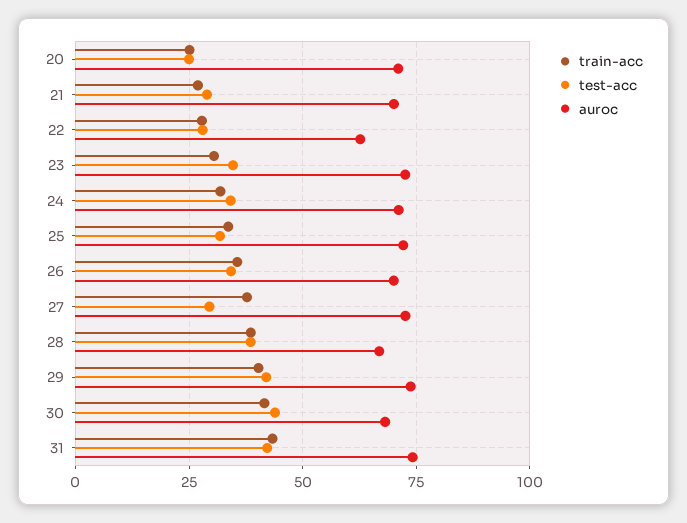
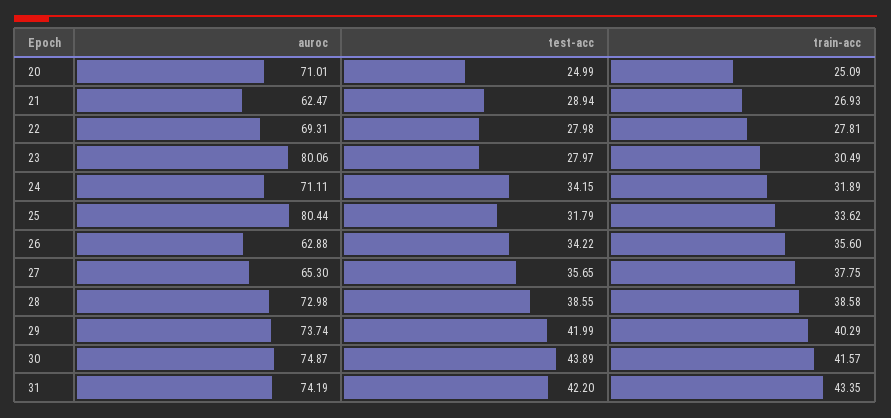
  {
    "train-acc": {
      "20": 25.09,
      "21": 26.93,
      "22": 27.81,
      "23": 30.49,
      "24": 31.89,
      "25": 33.62,
      "26": 35.6,
      "27": 37.75,
      "28": 38.58,
      "29": 40.29,
      "30": 41.57,
      "31": 43.35
    },
    "test-acc": {
      "20": 24.99,
      "21": 28.94,
      "22": 27.98,
-     "23": 35,
+     "23": 27.97,
      "24": 34.15,
      "25": 31.79,
      "26": 34.22,
-     "27": 30,
+     "27": 35.65,
      "28": 38.55,
      "29": 41.99,
      "30": 43.89,
      "31": 42.2
    },
    "auroc": {
      "20": 71.01,
-     "21": 70,
+     "21": 62.47,
-     "22": 62.5,
+     "22": 69.31,
-     "23": 72.5,
+     "23": 80.06,
      "24": 71.11,
-     "25": 72.5,
+     "25": 80.44,
-     "26": 70,
+     "26": 62.88,
-     "27": 72.5,
+     "27": 65.3,
-     "28": 67.5,
+     "28": 72.98,
      "29": 73.74,
-     "30": 67.5,
+     "30": 74.87,
      "31": 74.19
    }
  }

